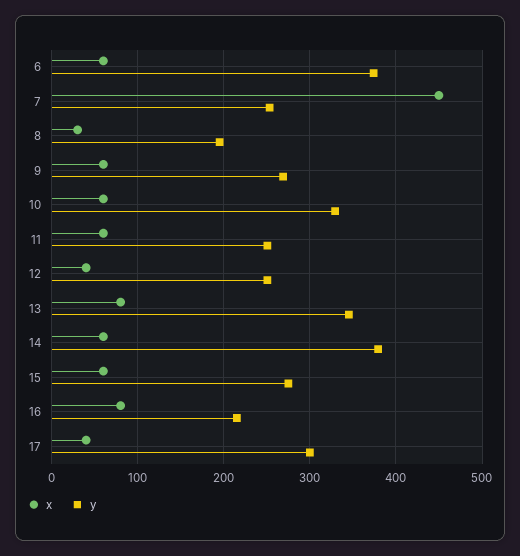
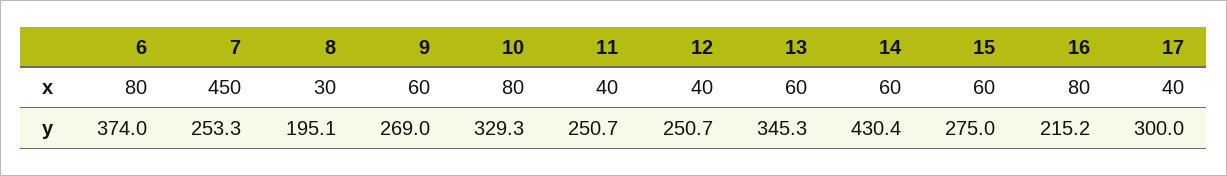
  {
    "x": {
-     "6": 60,
+     "6": 80,
      "7": 450,
      "8": 30,
      "9": 60,
-     "10": 60,
+     "10": 80,
-     "11": 60,
+     "11": 40,
      "12": 40,
-     "13": 80,
+     "13": 60,
      "14": 60,
      "15": 60,
      "16": 80,
      "17": 40
    },
    "y": {
      "6": 374,
      "7": 253.3,
      "8": 195.1,
      "9": 269,
      "10": 329.3,
      "11": 250.7,
      "12": 250.7,
      "13": 345.3,
-     "14": 380,
+     "14": 430.4,
      "15": 275,
      "16": 215.2,
      "17": 300
    }
  }

